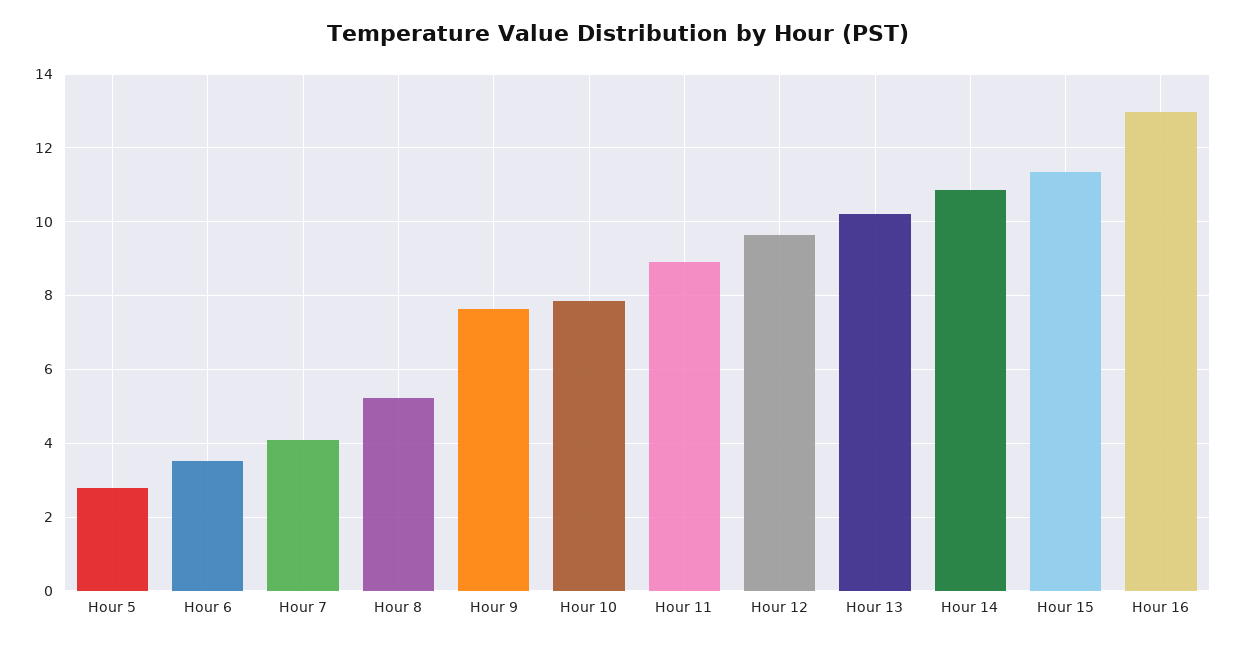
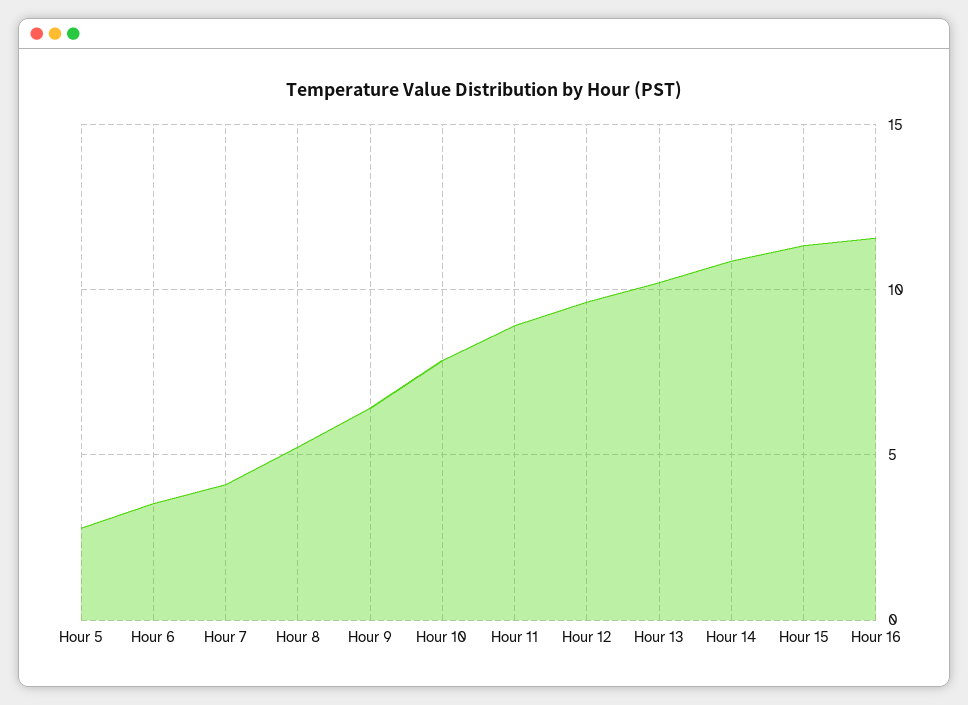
  {
    "Hour 5": 2.8,
    "Hour 6": 3.6,
    "Hour 7": 4.2,
    "Hour 8": 5.2,
-   "Hour 9": 7.6,
+   "Hour 9": 6.5,
    "Hour 10": 7.8,
    "Hour 11": 9,
    "Hour 12": 9.6,
    "Hour 13": 10.2,
    "Hour 14": 10.8,
    "Hour 15": 11.4,
-   "Hour 16": 13
+   "Hour 16": 11.5
  }

